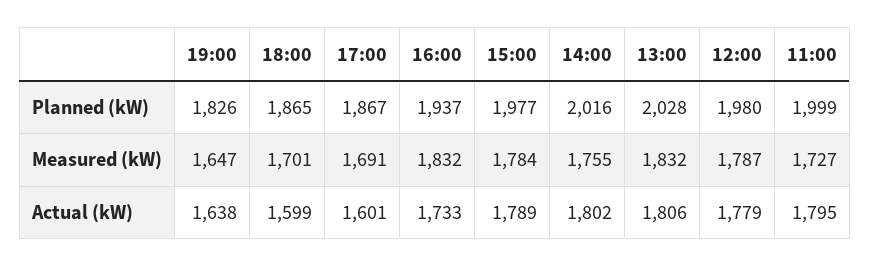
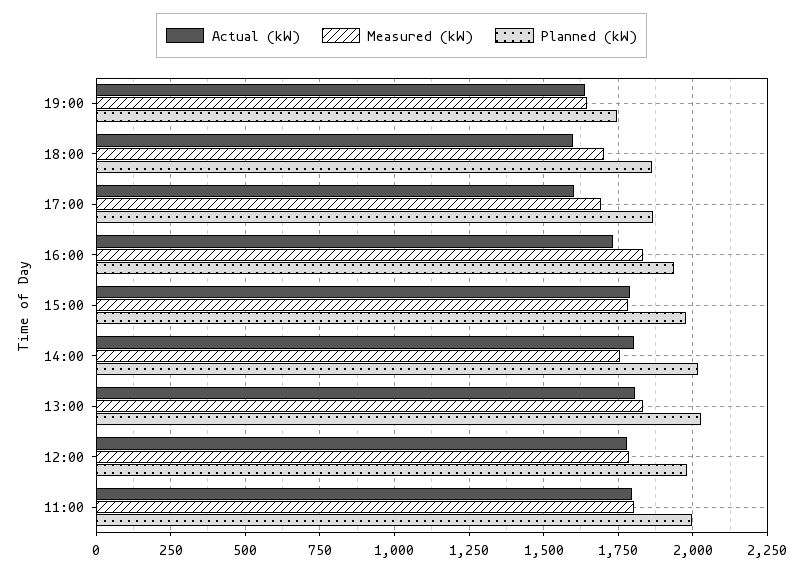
  {
    "Planned (kW)": {
-     "19:00": 1826,
+     "19:00": 1750,
      "18:00": 1865,
      "17:00": 1867,
      "16:00": 1937,
      "15:00": 1977,
      "14:00": 2016,
      "13:00": 2028,
      "12:00": 1980,
      "11:00": 1999
    },
    "Measured (kW)": {
      "19:00": 1647,
      "18:00": 1701,
      "17:00": 1691,
      "16:00": 1832,
      "15:00": 1784,
      "14:00": 1755,
      "13:00": 1832,
      "12:00": 1787,
-     "11:00": 1727
+     "11:00": 1800
    },
    "Actual (kW)": {
      "19:00": 1638,
      "18:00": 1599,
      "17:00": 1601,
      "16:00": 1733,
      "15:00": 1789,
      "14:00": 1802,
      "13:00": 1806,
      "12:00": 1779,
      "11:00": 1795
    }
  }

